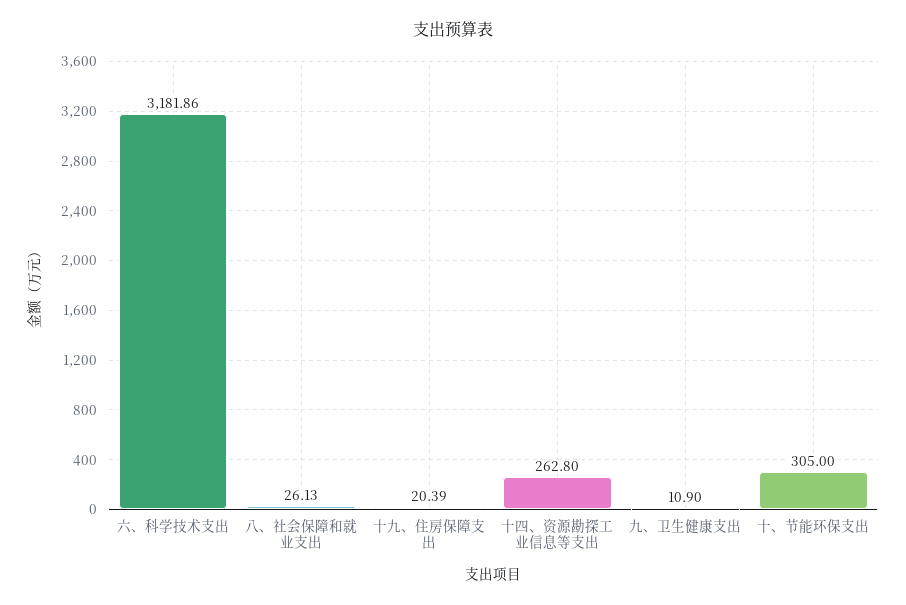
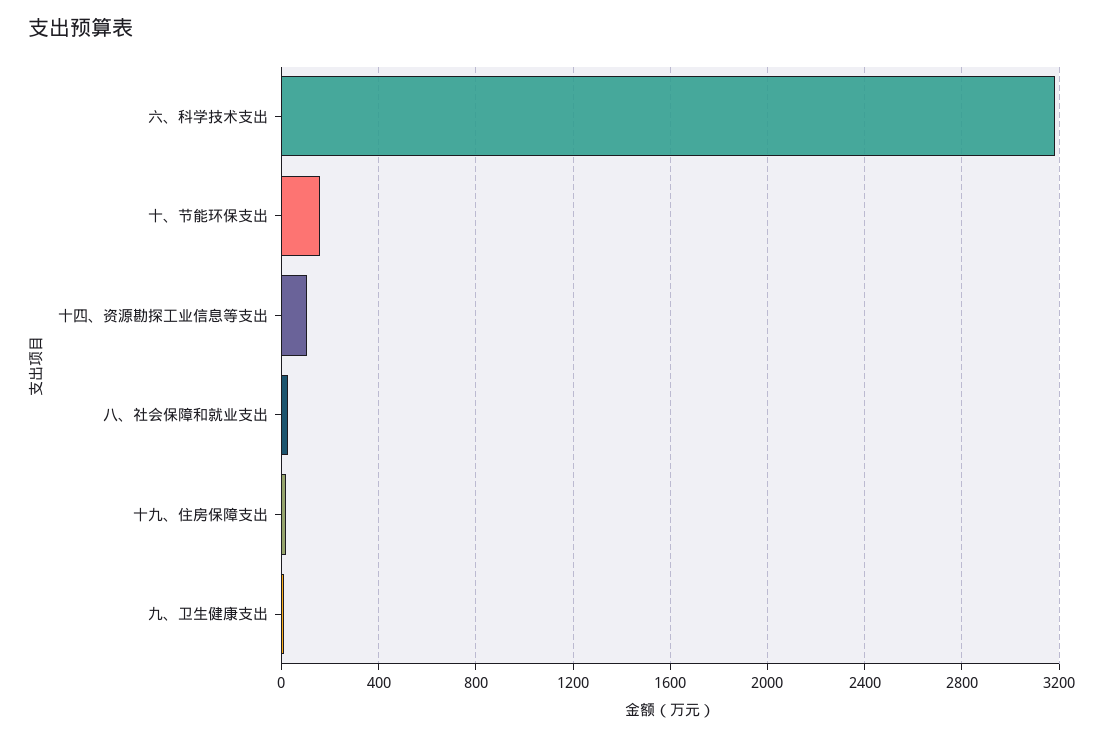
  {
    "六、科学技术支出": 3181.86,
    "八、社会保障和就业支出": 26.13,
    "十九、住房保障支出": 20.39,
-   "十四、资源勘探工业信息等支出": 262.8,
+   "十四、资源勘探工业信息等支出": 100,
    "九、卫生健康支出": 10.9,
-   "十、节能环保支出": 305
+   "十、节能环保支出": 150
  }

